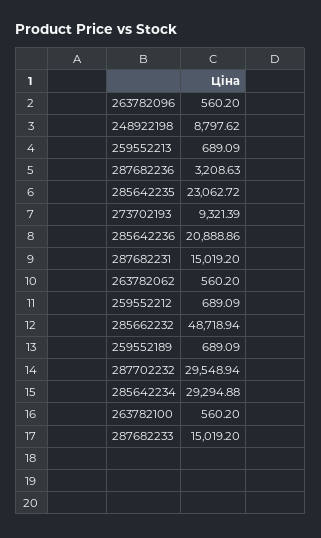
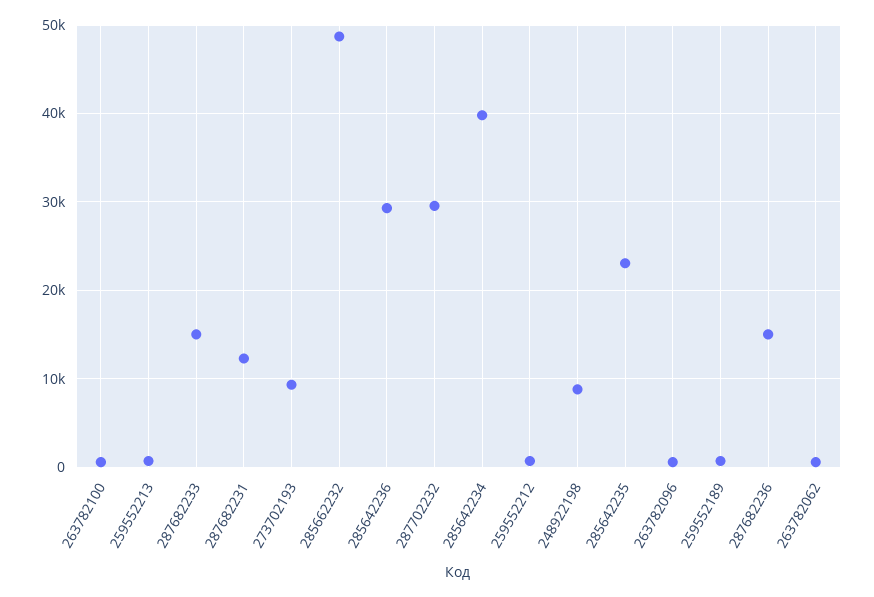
  {
    "263782096": 560.2,
    "248922198": 8797.62,
    "259552213": 689.09,
-   "287682236": 3208.63,
+   "287682236": 15000,
    "285642235": 23062.72,
    "273702193": 9321.39,
-   "285642236": 20888.86,
+   "285642236": 29000,
-   "287682231": 15019.2,
+   "287682231": 12000,
    "263782062": 560.2,
    "259552212": 689.09,
    "285662232": 48718.94,
    "259552189": 689.09,
    "287702232": 29548.94,
-   "285642234": 29294.88,
+   "285642234": 40000,
    "263782100": 560.2,
    "287682233": 15019.2
  }

